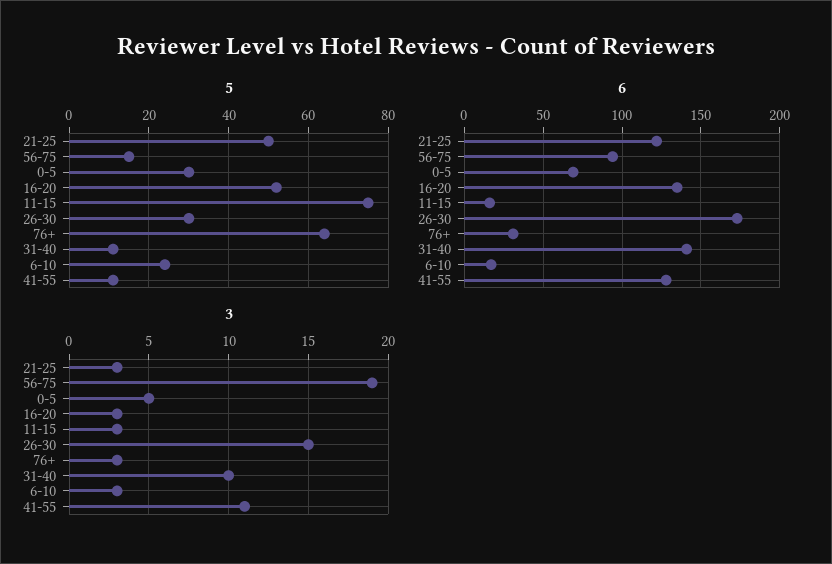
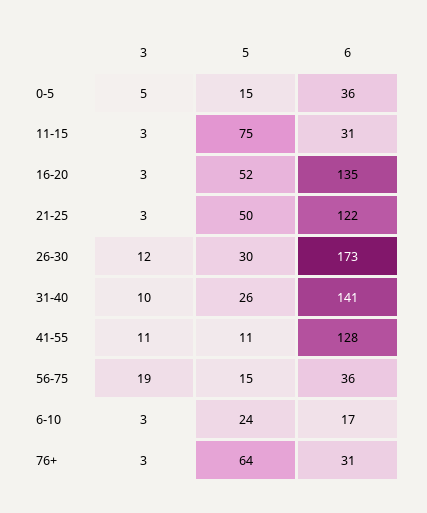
  {
    "5": {
      "21-25": 50,
      "56-75": 15,
-     "0-5": 30,
+     "0-5": 15,
      "16-20": 52,
      "11-15": 75,
      "26-30": 30,
      "76+": 64,
-     "31-40": 10,
+     "31-40": 26,
      "6-10": 24,
      "41-55": 11
    },
    "6": {
      "21-25": 122,
-     "56-75": 95,
+     "56-75": 36,
-     "0-5": 70,
+     "0-5": 36,
      "16-20": 135,
-     "11-15": 15,
+     "11-15": 31,
      "26-30": 173,
      "76+": 31,
      "31-40": 141,
      "6-10": 17,
      "41-55": 128
    },
    "3": {
      "21-25": 3,
      "56-75": 19,
      "0-5": 5,
      "16-20": 3,
      "11-15": 3,
-     "26-30": 15,
+     "26-30": 12,
      "76+": 3,
      "31-40": 10,
      "6-10": 3,
      "41-55": 11
    }
  }

